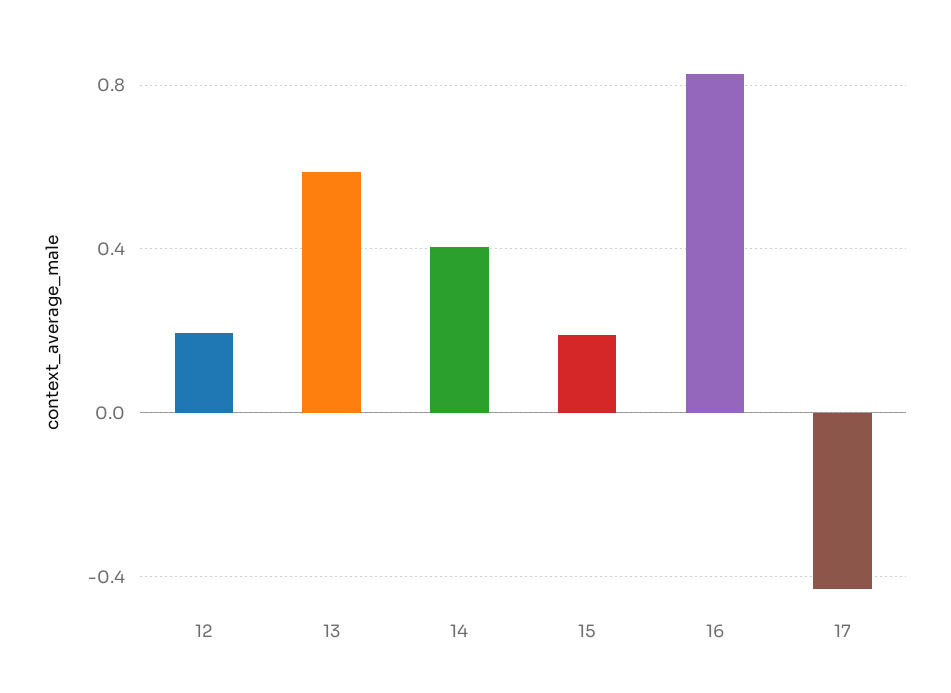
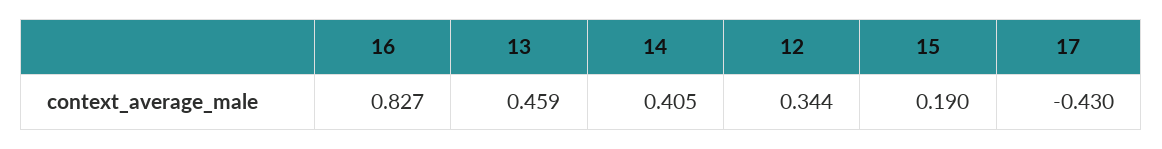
  {
-   "12": 0.2,
+   "12": 0.344,
-   "13": 0.6,
+   "13": 0.459,
    "14": 0.405,
    "15": 0.19,
    "16": 0.827,
    "17": -0.43
  }

